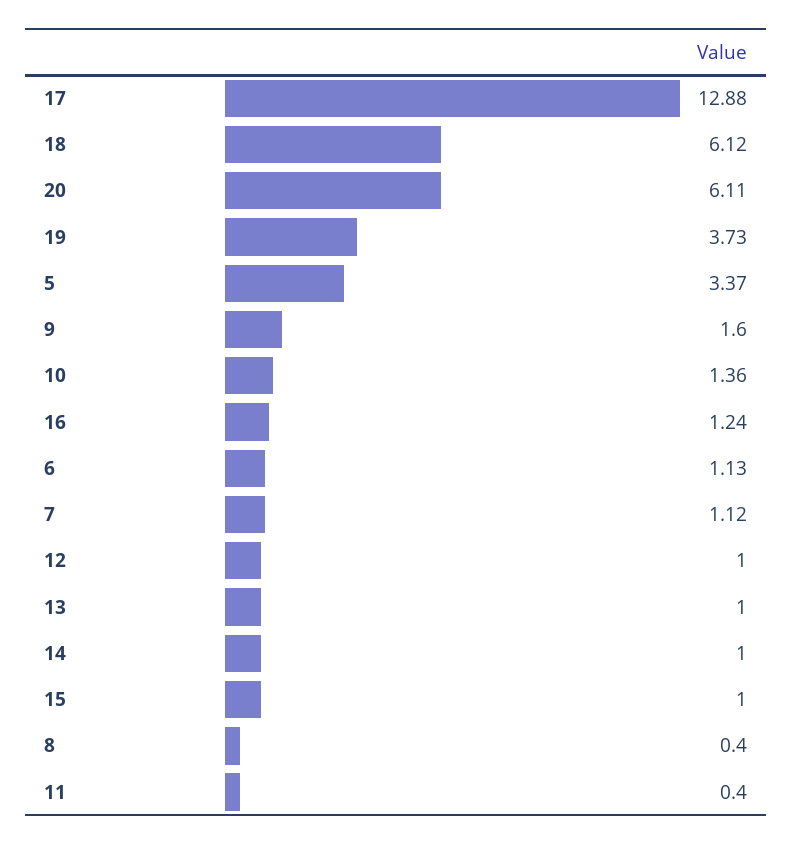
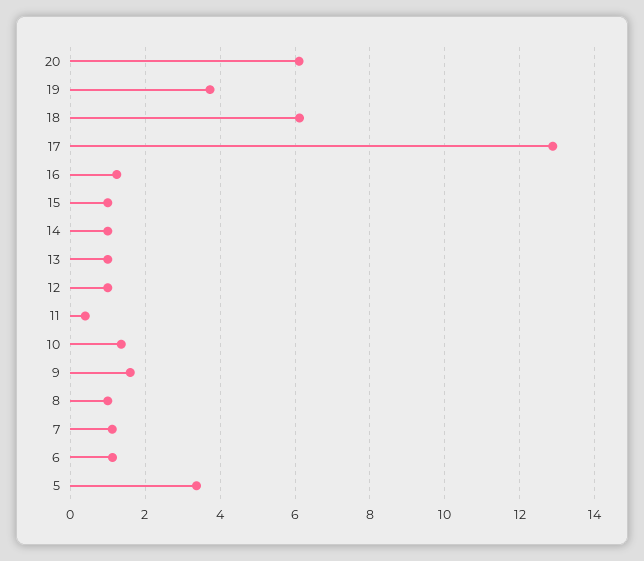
  {
    "17": 12.88,
    "18": 6.12,
    "20": 6.11,
    "19": 3.73,
    "5": 3.37,
    "9": 1.6,
    "10": 1.36,
    "16": 1.24,
    "6": 1.13,
    "7": 1.12,
    "12": 1,
    "13": 1,
    "14": 1,
    "15": 1,
-   "8": 0.4,
+   "8": 1,
    "11": 0.4
  }

